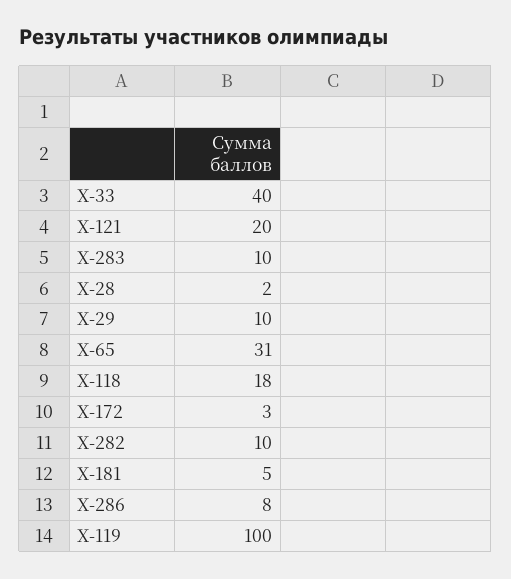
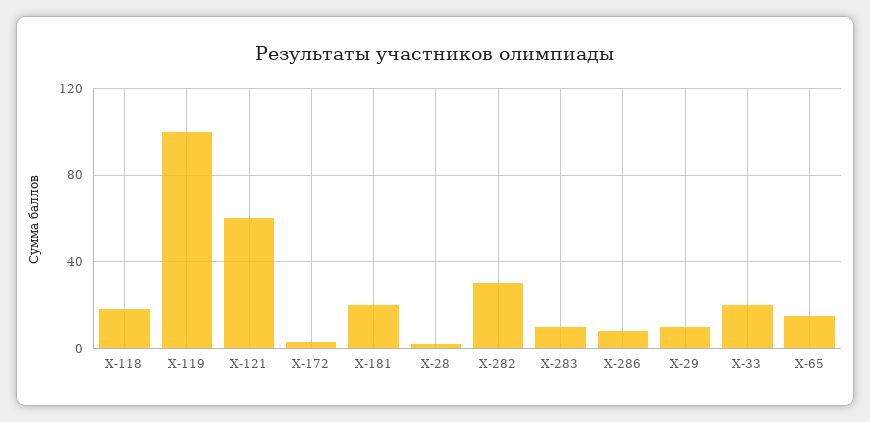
  {
-   "Х-33": 40,
+   "Х-33": 20,
-   "Х-121": 20,
+   "Х-121": 60,
    "Х-283": 10,
    "Х-28": 2,
    "Х-29": 10,
-   "Х-65": 31,
+   "Х-65": 15,
    "Х-118": 18,
    "Х-172": 3,
-   "Х-282": 10,
+   "Х-282": 30,
-   "Х-181": 5,
+   "Х-181": 20,
    "Х-286": 8,
    "Х-119": 100
  }

